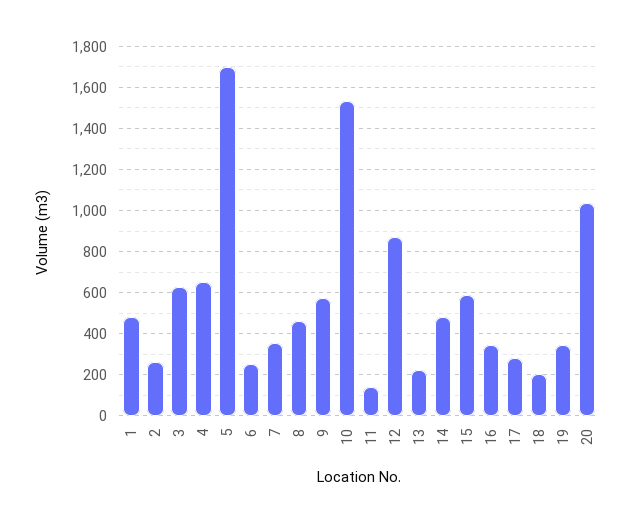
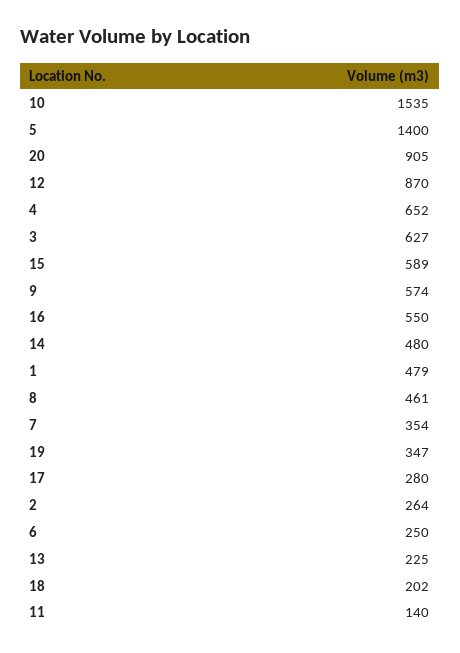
  {
    "1": 479,
    "2": 264,
    "3": 627,
    "4": 652,
-   "5": 1700,
+   "5": 1400,
    "6": 250,
    "7": 354,
    "8": 461,
    "9": 574,
    "10": 1535,
    "11": 140,
    "12": 870,
    "13": 225,
    "14": 480,
    "15": 589,
-   "16": 350,
+   "16": 550,
    "17": 280,
    "18": 202,
    "19": 347,
-   "20": 1050
+   "20": 905
  }

